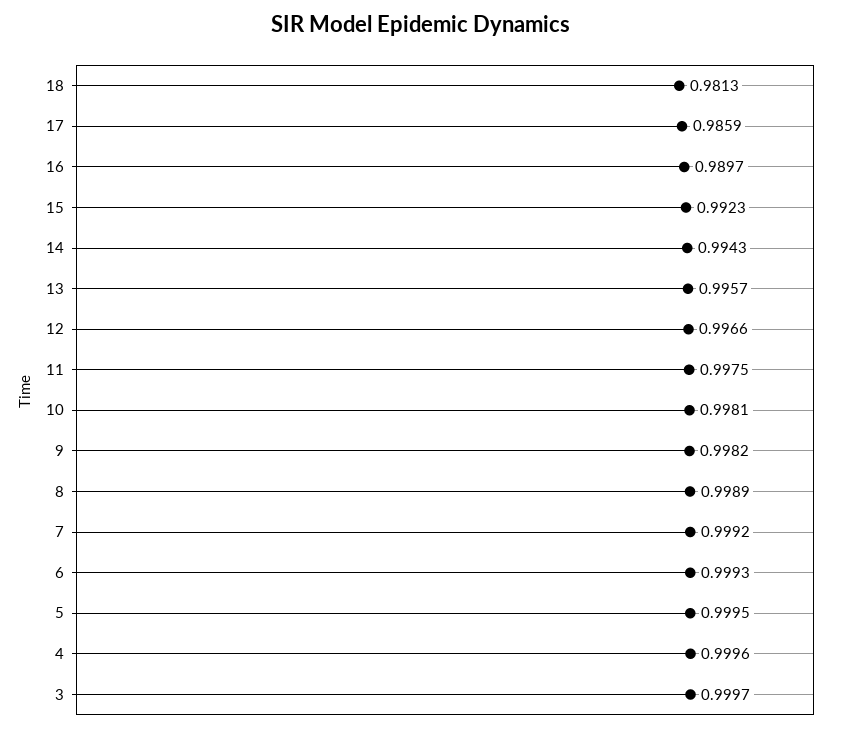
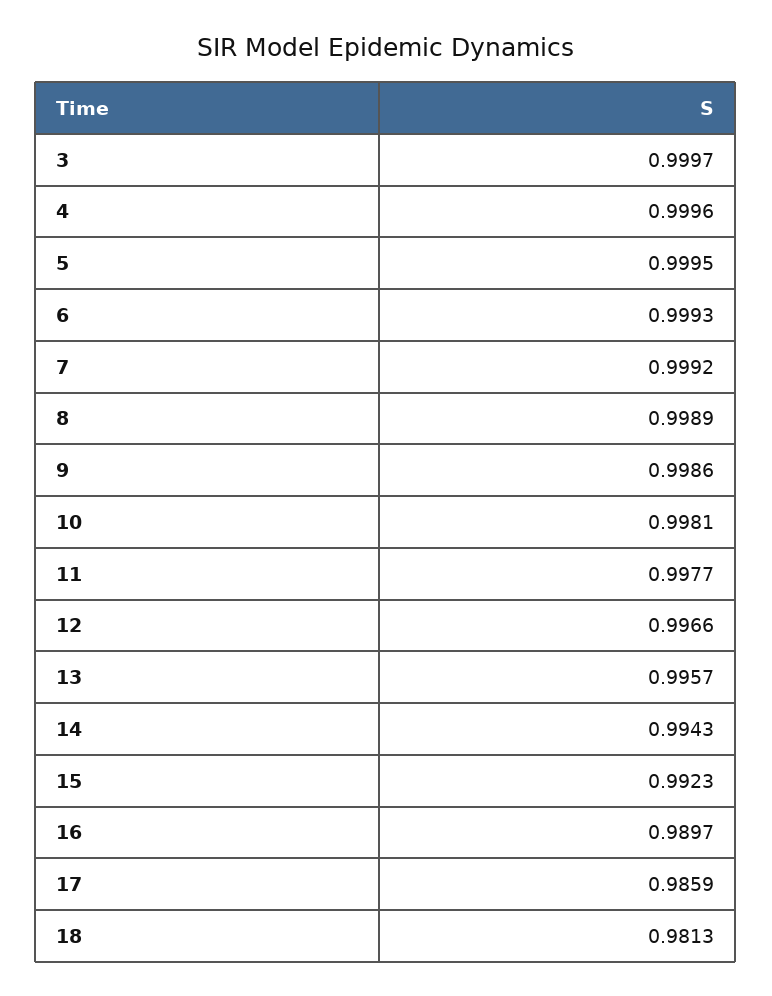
  {
    "18": 0.9813,
    "17": 0.9859,
    "16": 0.9897,
    "15": 0.9923,
    "14": 0.9943,
    "13": 0.9957,
    "12": 0.9966,
-   "11": 0.9975,
+   "11": 0.9977,
    "10": 0.9981,
-   "9": 0.9982,
+   "9": 0.9986,
    "8": 0.9989,
    "7": 0.9992,
    "6": 0.9993,
    "5": 0.9995,
    "4": 0.9996,
    "3": 0.9997
  }

